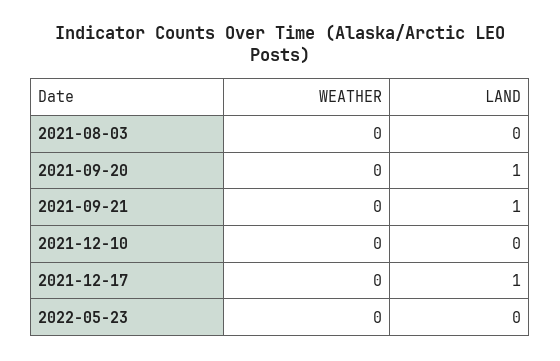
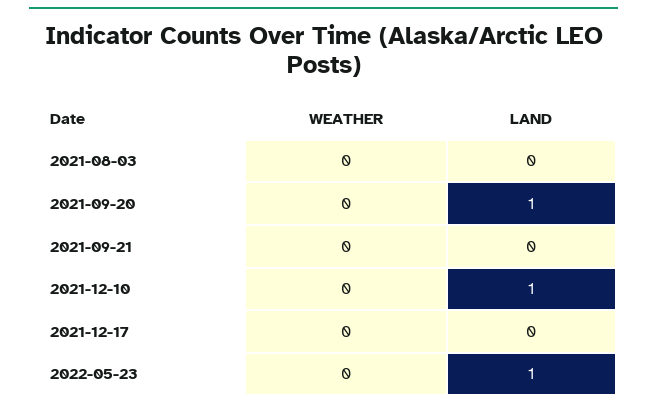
  {
    "WEATHER": {
      "2021-08-03": 0,
      "2021-09-20": 0,
      "2021-09-21": 0,
      "2021-12-10": 0,
      "2021-12-17": 0,
      "2022-05-23": 0
    },
    "LAND": {
      "2021-08-03": 0,
      "2021-09-20": 1,
-     "2021-09-21": 1,
+     "2021-09-21": 0,
-     "2021-12-10": 0,
+     "2021-12-10": 1,
-     "2021-12-17": 1,
+     "2021-12-17": 0,
-     "2022-05-23": 0
+     "2022-05-23": 1
    }
  }

